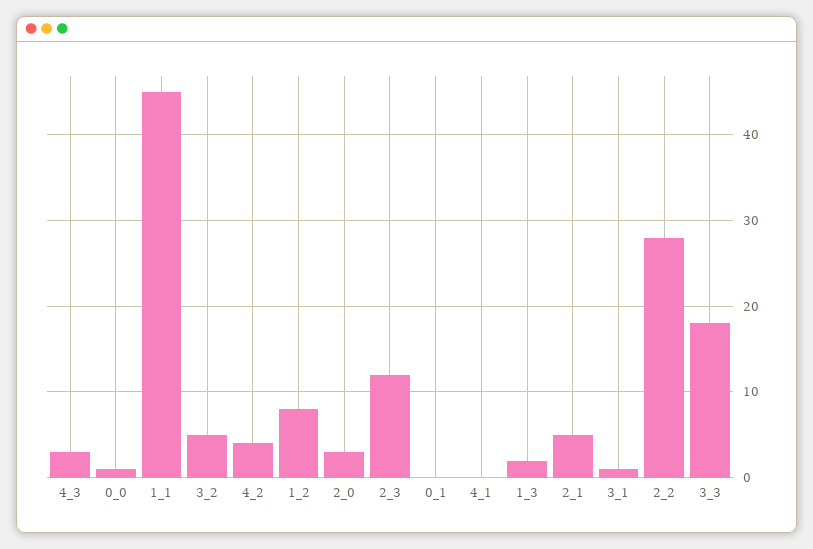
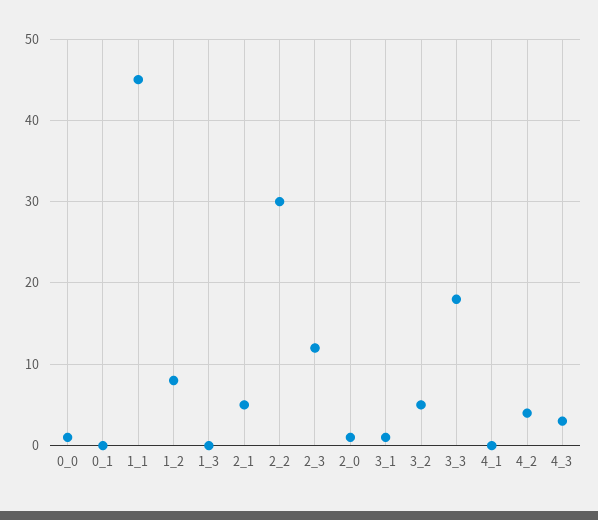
  {
    "4_3": 3,
    "0_0": 1,
    "1_1": 45,
    "3_2": 5,
    "4_2": 4,
    "1_2": 8,
-   "2_0": 3,
+   "2_0": 1,
    "2_3": 12,
    "0_1": 0,
    "4_1": 0,
-   "1_3": 2,
+   "1_3": 0,
    "2_1": 5,
    "3_1": 1,
-   "2_2": 28,
+   "2_2": 30,
    "3_3": 18
  }

